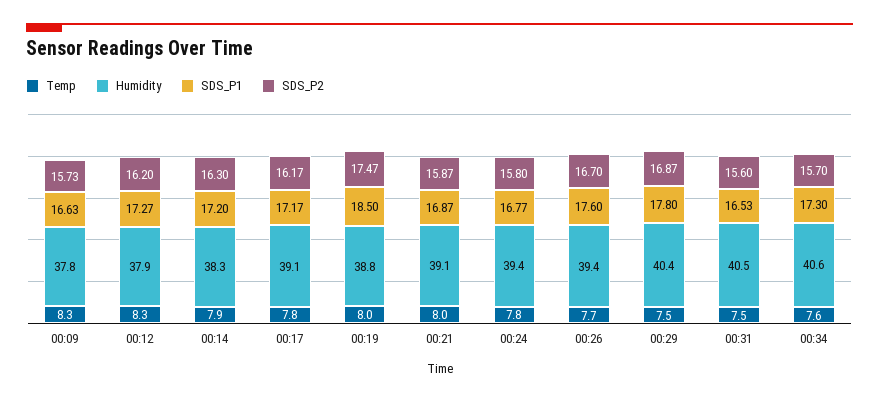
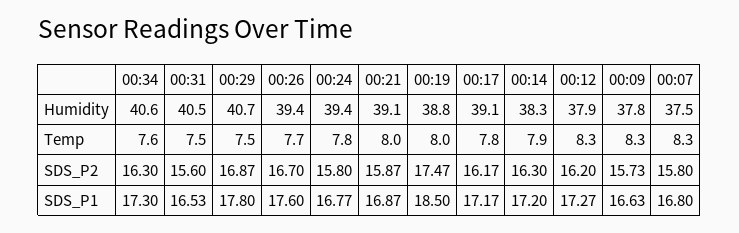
  {
    "Temp": {
      "00:09": 8.3,
      "00:12": 8.3,
      "00:14": 7.9,
      "00:17": 7.8,
      "00:19": 8,
      "00:21": 8,
      "00:24": 7.8,
      "00:26": 7.7,
      "00:29": 7.5,
      "00:31": 7.5,
-     "00:34": 7.6
+     "00:34": 7.6,
+     "00:07": 8.3
    },
    "Humidity": {
      "00:09": 37.8,
      "00:12": 37.9,
      "00:14": 38.3,
      "00:17": 39.1,
      "00:19": 38.8,
      "00:21": 39.1,
      "00:24": 39.4,
      "00:26": 39.4,
-     "00:29": 40.4,
+     "00:29": 40.7,
      "00:31": 40.5,
-     "00:34": 40.6
+     "00:34": 40.6,
+     "00:07": 37.5
    },
    "SDS_P1": {
      "00:09": 16.63,
      "00:12": 17.27,
      "00:14": 17.2,
      "00:17": 17.17,
      "00:19": 18.5,
      "00:21": 16.87,
      "00:24": 16.77,
      "00:26": 17.6,
      "00:29": 17.8,
      "00:31": 16.53,
-     "00:34": 17.3
+     "00:34": 17.3,
+     "00:07": 16.8
    },
    "SDS_P2": {
      "00:09": 15.73,
      "00:12": 16.2,
      "00:14": 16.3,
      "00:17": 16.17,
      "00:19": 17.47,
      "00:21": 15.87,
      "00:24": 15.8,
      "00:26": 16.7,
      "00:29": 16.87,
      "00:31": 15.6,
-     "00:34": 15.7
+     "00:34": 16.3,
+     "00:07": 15.8
    }
  }

